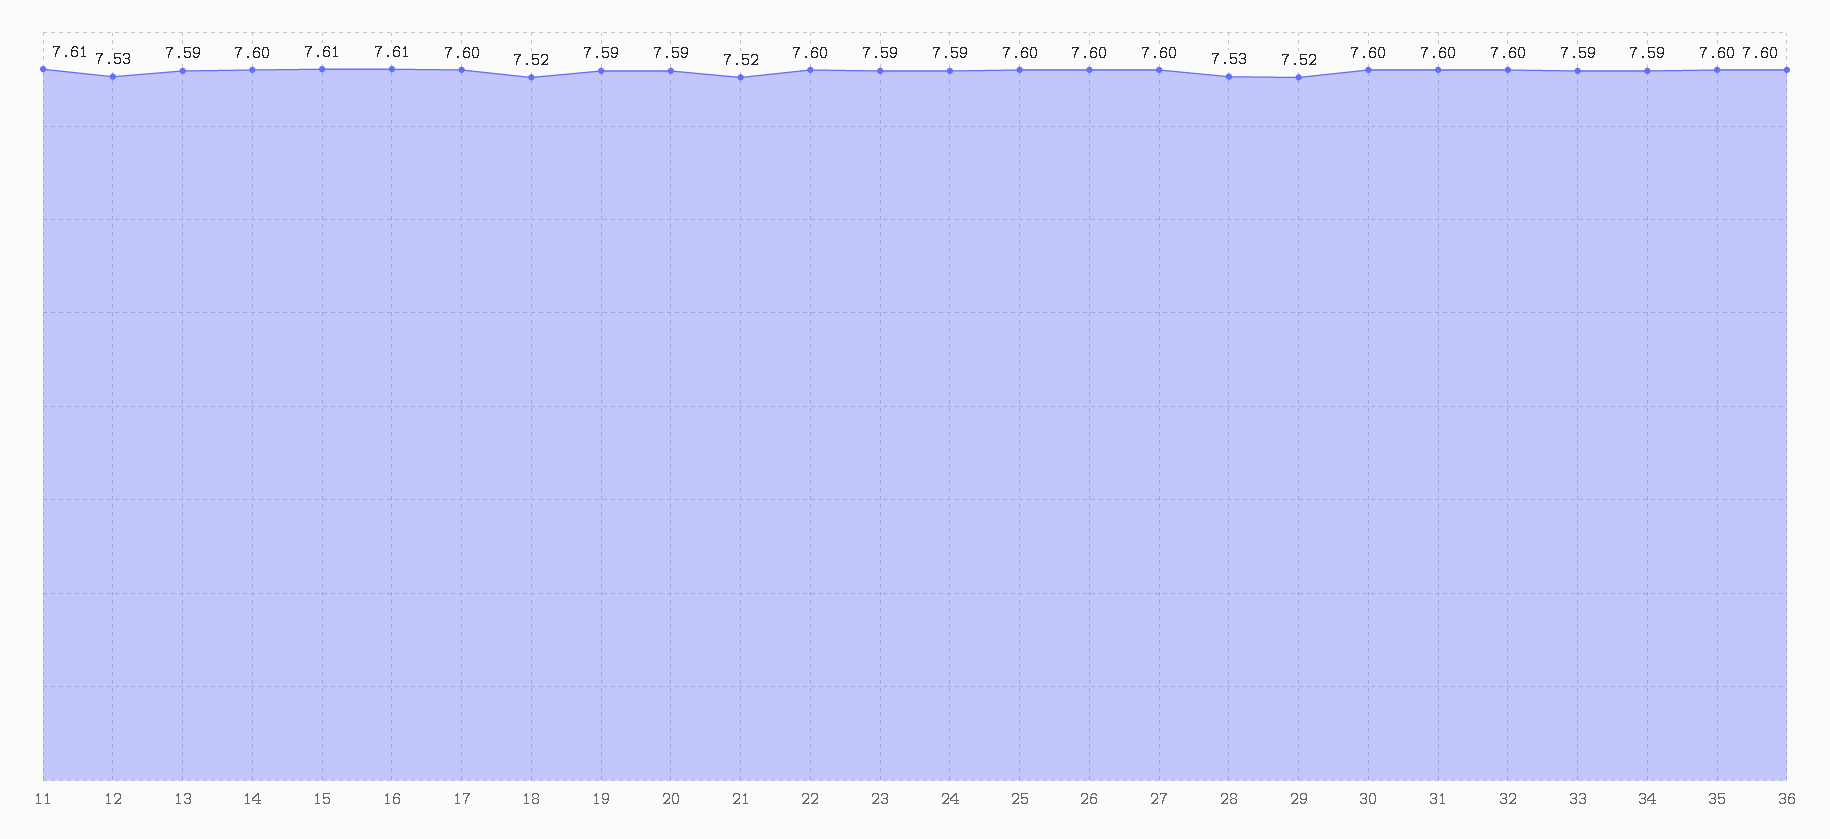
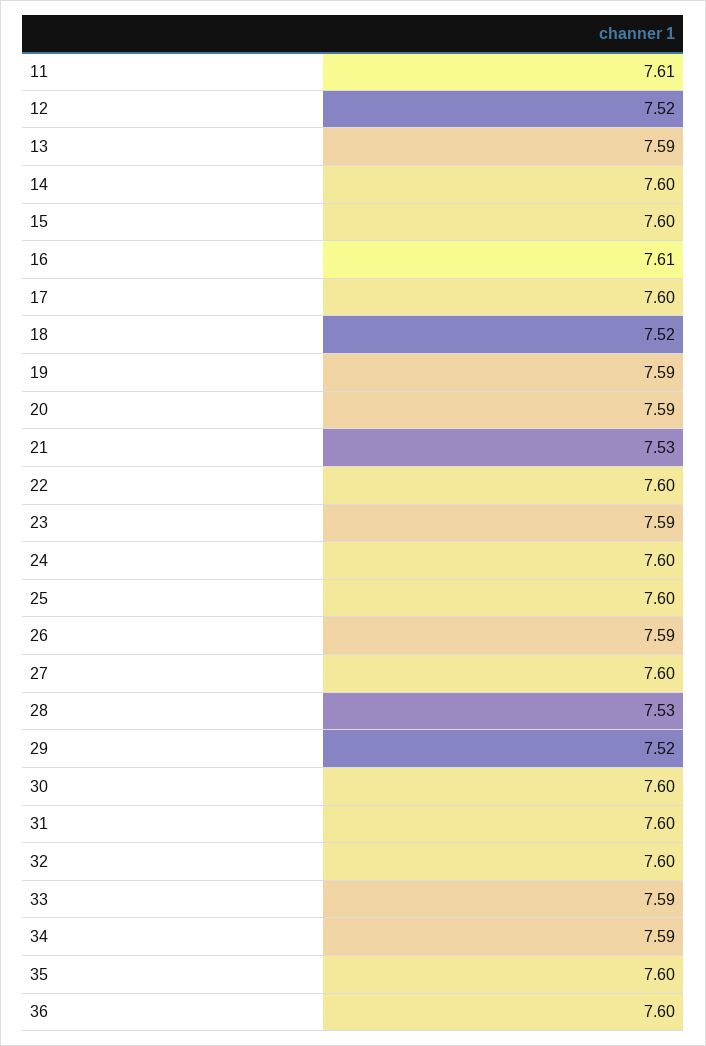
  {
    "11": 7.61,
-   "12": 7.53,
+   "12": 7.52,
    "13": 7.59,
    "14": 7.6,
-   "15": 7.61,
+   "15": 7.6,
    "16": 7.61,
    "17": 7.6,
    "18": 7.52,
    "19": 7.59,
    "20": 7.59,
-   "21": 7.52,
+   "21": 7.53,
    "22": 7.6,
    "23": 7.59,
-   "24": 7.59,
+   "24": 7.6,
    "25": 7.6,
-   "26": 7.6,
+   "26": 7.59,
    "27": 7.6,
    "28": 7.53,
    "29": 7.52,
    "30": 7.6,
    "31": 7.6,
    "32": 7.6,
    "33": 7.59,
    "34": 7.59,
    "35": 7.6,
    "36": 7.6
  }

